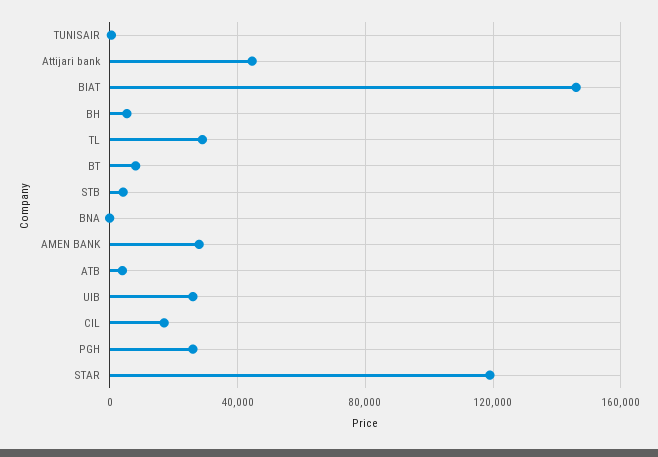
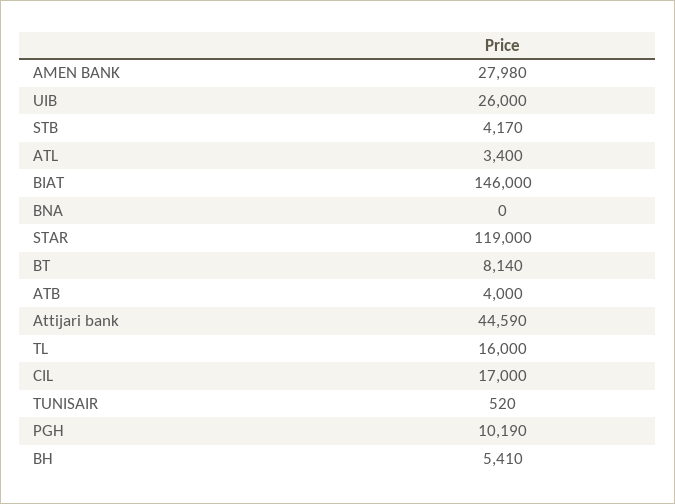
  {
    "TUNISAIR": 520,
    "Attijari bank": 44590,
    "BIAT": 146000,
    "BH": 5410,
-   "TL": 30000,
+   "TL": 16000,
    "BT": 8140,
    "STB": 4170,
    "BNA": 0,
    "AMEN BANK": 27980,
    "ATB": 4000,
    "UIB": 26000,
    "CIL": 17000,
-   "PGH": 25000,
+   "PGH": 10190,
-   "STAR": 119000
+   "STAR": 119000,
+   "ATL": 3400
  }

